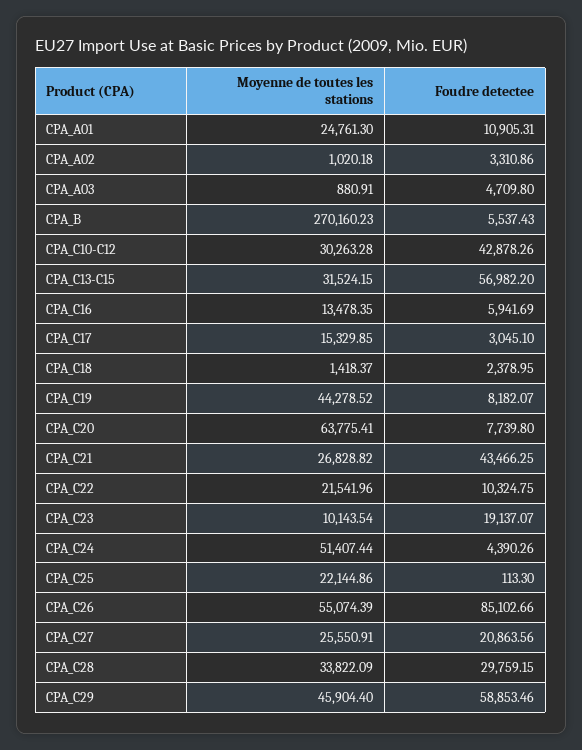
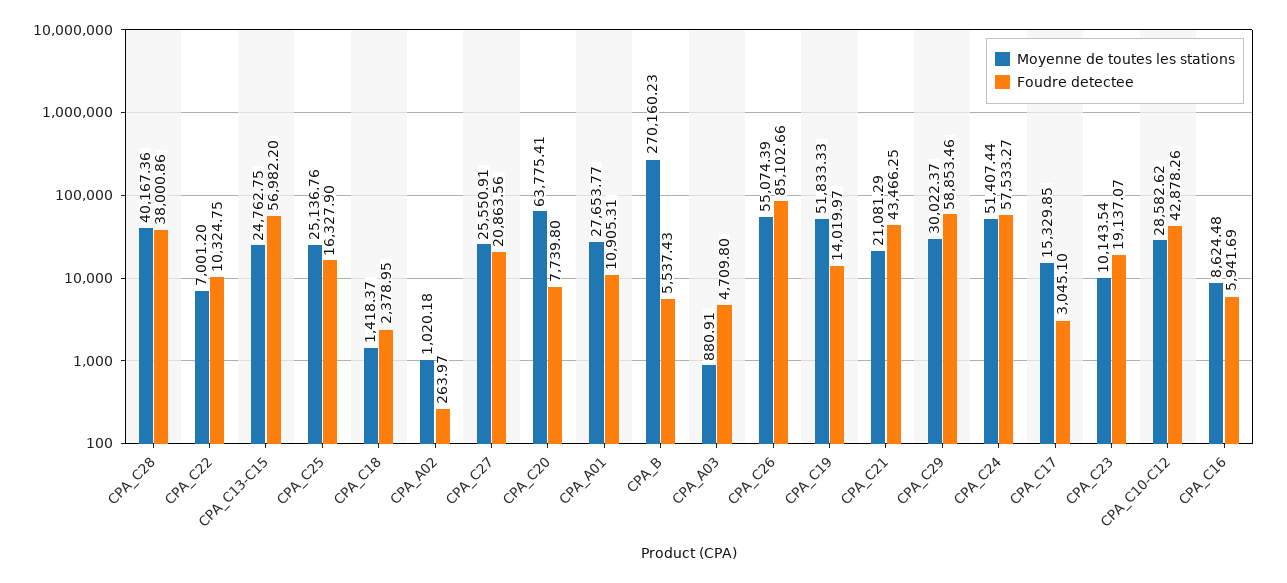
  {
    "Moyenne de toutes les stations": {
-     "CPA_A01": 24761.3,
+     "CPA_A01": 27653.77,
      "CPA_A02": 1020.18,
      "CPA_A03": 880.91,
      "CPA_B": 270160.23,
-     "CPA_C10-C12": 30263.28,
+     "CPA_C10-C12": 28582.62,
-     "CPA_C13-C15": 31524.15,
+     "CPA_C13-C15": 24762.75,
-     "CPA_C16": 13478.35,
+     "CPA_C16": 8624.48,
      "CPA_C17": 15329.85,
      "CPA_C18": 1418.37,
-     "CPA_C19": 44278.52,
+     "CPA_C19": 51833.33,
      "CPA_C20": 63775.41,
-     "CPA_C21": 26828.82,
+     "CPA_C21": 21081.29,
-     "CPA_C22": 21541.96,
+     "CPA_C22": 7001.2,
      "CPA_C23": 10143.54,
      "CPA_C24": 51407.44,
-     "CPA_C25": 22144.86,
+     "CPA_C25": 25136.76,
      "CPA_C26": 55074.39,
      "CPA_C27": 25550.91,
-     "CPA_C28": 33822.09,
+     "CPA_C28": 40167.36,
-     "CPA_C29": 45904.4
+     "CPA_C29": 30022.37
    },
    "Foudre detectee": {
      "CPA_A01": 10905.31,
-     "CPA_A02": 3310.86,
+     "CPA_A02": 263.97,
      "CPA_A03": 4709.8,
      "CPA_B": 5537.43,
      "CPA_C10-C12": 42878.26,
      "CPA_C13-C15": 56982.2,
      "CPA_C16": 5941.69,
      "CPA_C17": 3045.1,
      "CPA_C18": 2378.95,
-     "CPA_C19": 8182.07,
+     "CPA_C19": 14019.97,
      "CPA_C20": 7739.8,
      "CPA_C21": 43466.25,
      "CPA_C22": 10324.75,
      "CPA_C23": 19137.07,
-     "CPA_C24": 4390.26,
+     "CPA_C24": 57533.27,
-     "CPA_C25": 113.3,
+     "CPA_C25": 16327.9,
      "CPA_C26": 85102.66,
      "CPA_C27": 20863.56,
-     "CPA_C28": 29759.15,
+     "CPA_C28": 38000.86,
      "CPA_C29": 58853.46
    }
  }

